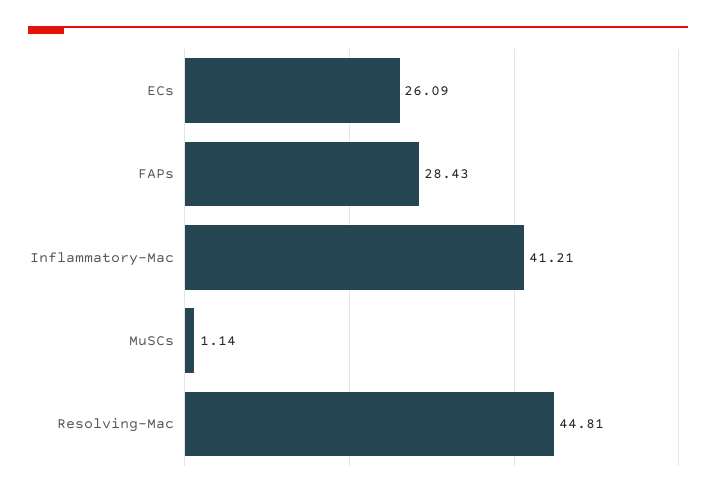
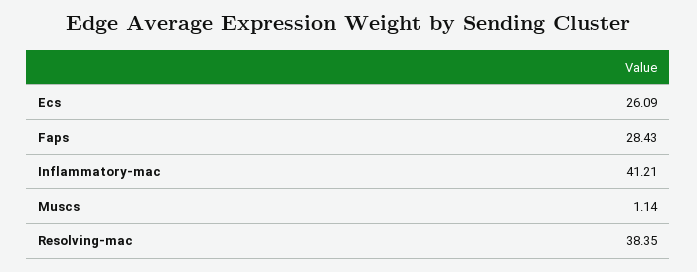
  {
    "ECs": 26.09,
    "FAPs": 28.43,
    "Inflammatory-Mac": 41.21,
    "MuSCs": 1.14,
-   "Resolving-Mac": 44.81
+   "Resolving-Mac": 38.35
  }

